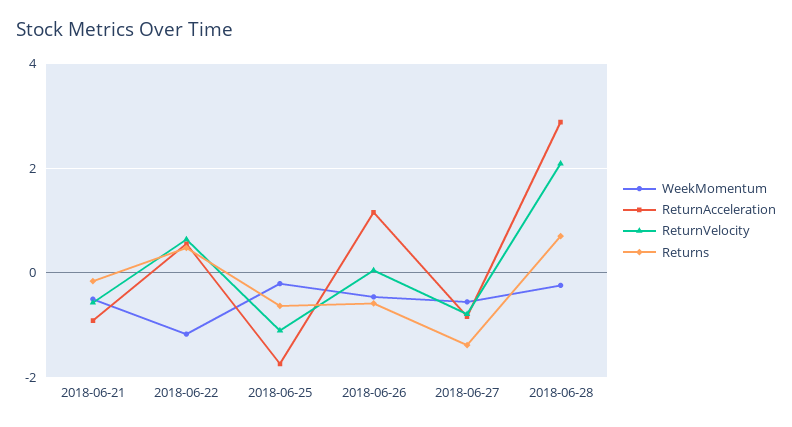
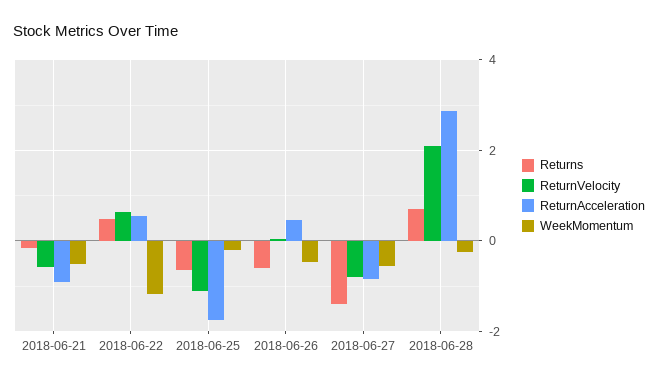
  {
    "WeekMomentum": {
      "2018-06-21": -0.6,
      "2018-06-22": -1.2,
      "2018-06-25": -0.2,
      "2018-06-26": -0.4,
      "2018-06-27": -0.6,
      "2018-06-28": -0.2
    },
    "ReturnAcceleration": {
      "2018-06-21": -1,
      "2018-06-22": 0.6,
      "2018-06-25": -1.8,
-     "2018-06-26": 1.2,
+     "2018-06-26": 0.4,
      "2018-06-27": -0.8,
      "2018-06-28": 2.8
    },
    "ReturnVelocity": {
      "2018-06-21": -0.6,
      "2018-06-22": 0.6,
      "2018-06-25": -1.2,
      "2018-06-26": 0,
      "2018-06-27": -0.8,
      "2018-06-28": 2
    },
    "Returns": {
      "2018-06-21": -0.2,
      "2018-06-22": 0.4,
      "2018-06-25": -0.6,
      "2018-06-26": -0.6,
      "2018-06-27": -1.4,
      "2018-06-28": 0.8
    }
  }

